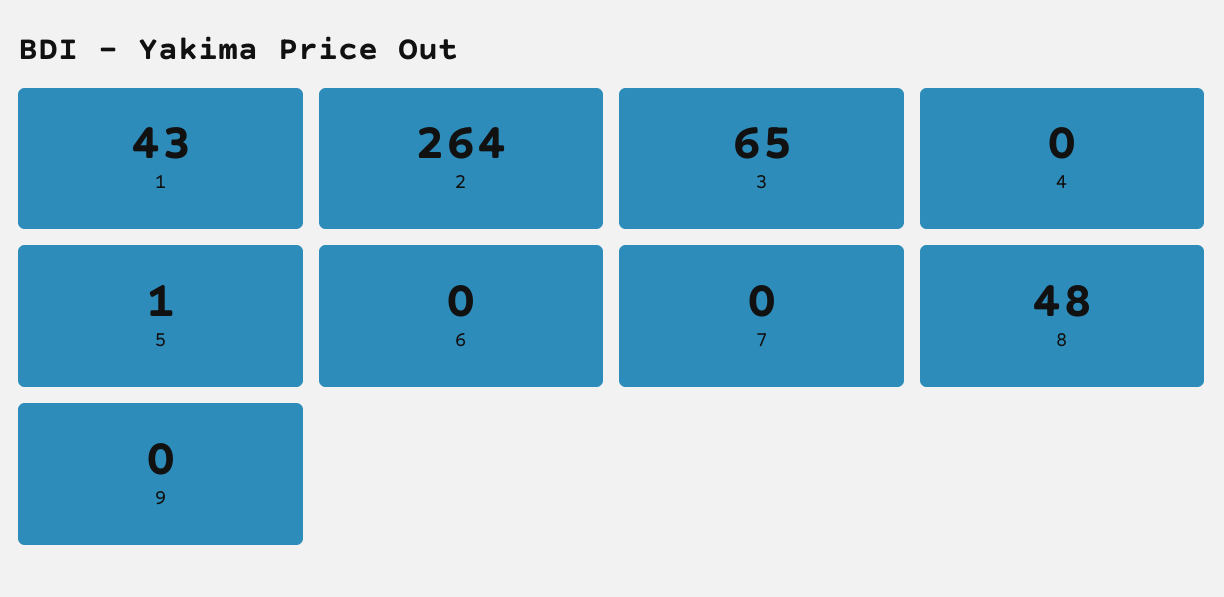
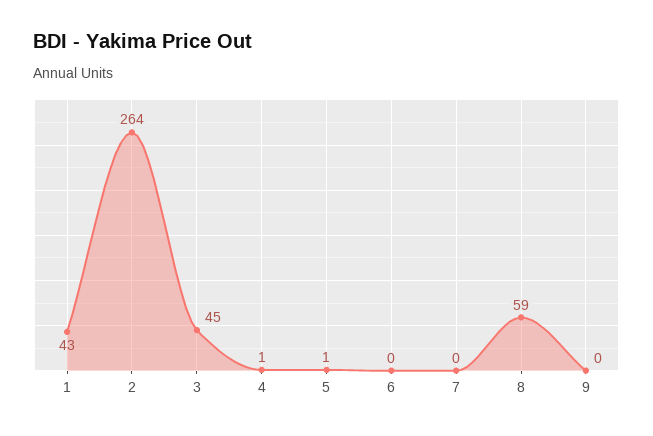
  {
    "1": 43,
    "2": 264,
-   "3": 65,
+   "3": 45,
-   "4": 0,
+   "4": 1,
    "5": 1,
    "6": 0,
    "7": 0,
-   "8": 48,
+   "8": 59,
    "9": 0
  }

